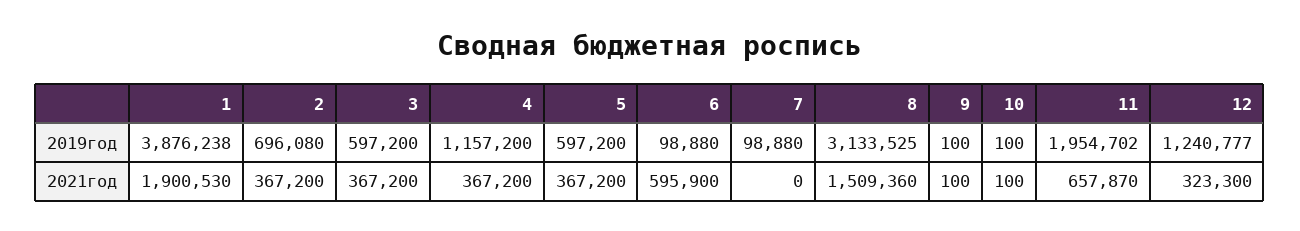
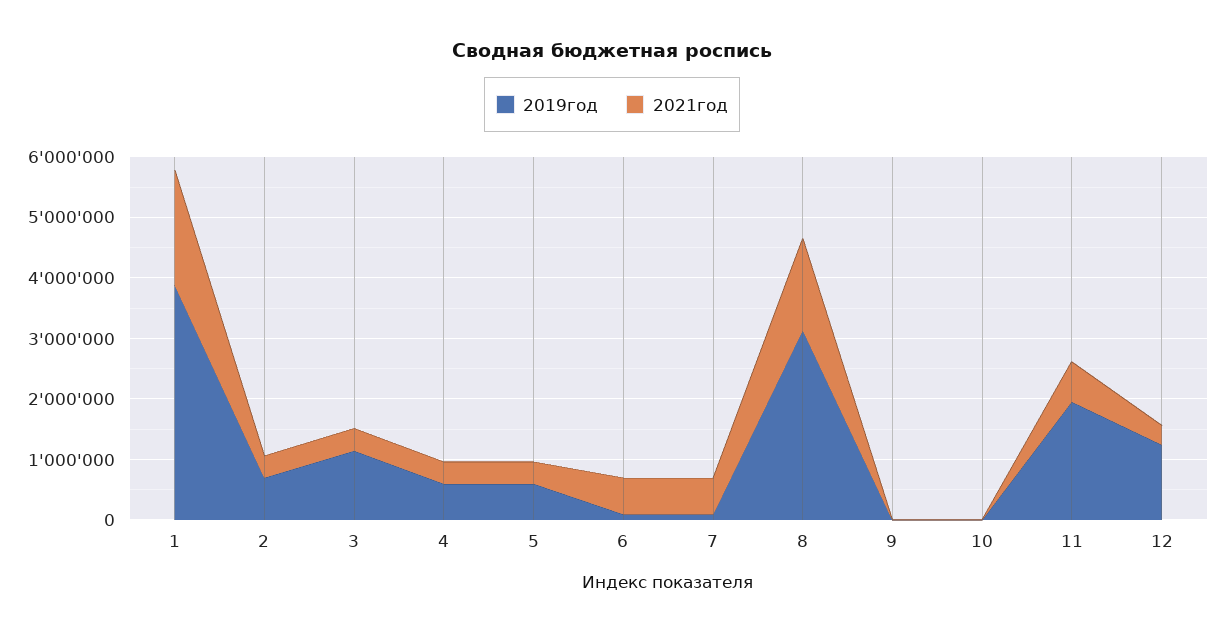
  {
    "2019год": {
      "1": 3876238,
      "2": 696080,
-     "3": 597200,
+     "3": 1200000,
-     "4": 1157200,
+     "4": 600000,
      "5": 597200,
      "6": 98880,
      "7": 98880,
      "8": 3133525,
      "9": 100,
      "10": 100,
      "11": 1954702,
      "12": 1240777
    },
    "2021год": {
      "1": 1900530,
      "2": 367200,
      "3": 367200,
      "4": 367200,
      "5": 367200,
      "6": 595900,
-     "7": 0,
+     "7": 600000,
      "8": 1509360,
      "9": 100,
      "10": 100,
      "11": 657870,
      "12": 323300
    }
  }

